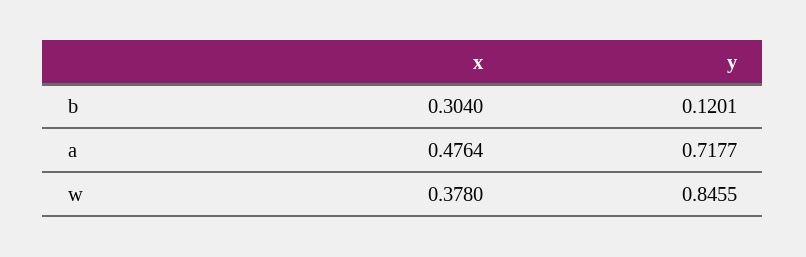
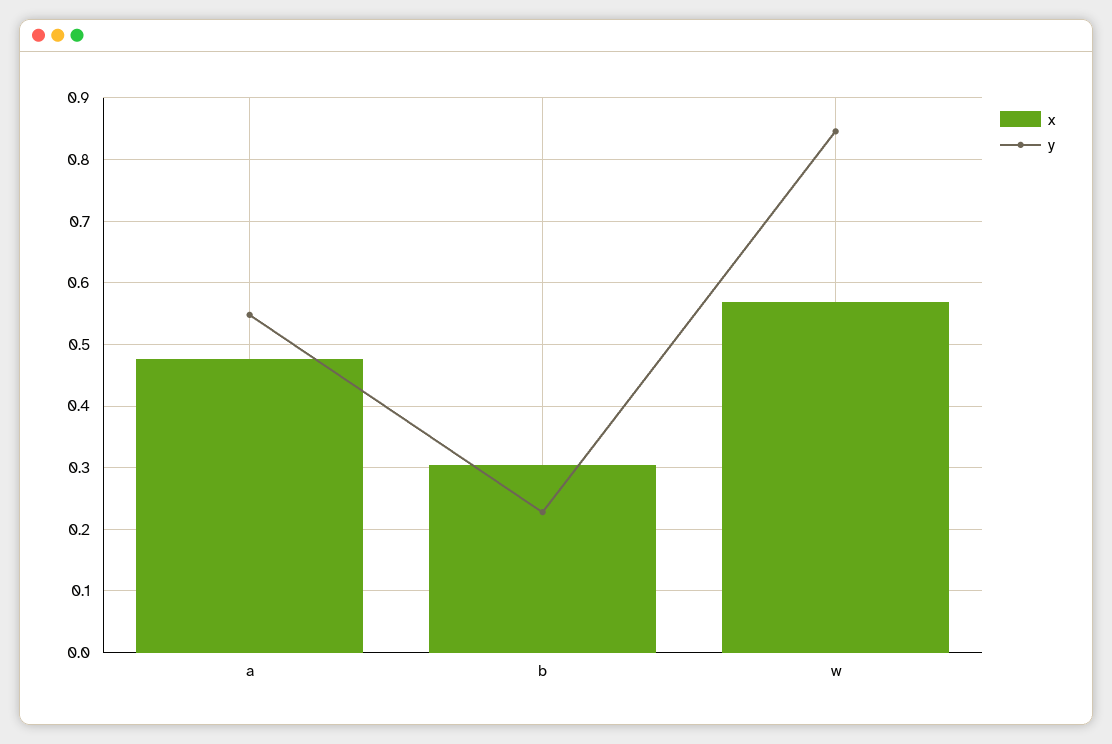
  {
    "x": {
      "b": 0.304,
      "a": 0.4764,
-     "w": 0.378
+     "w": 0.57
    },
    "y": {
-     "b": 0.1201,
+     "b": 0.23,
-     "a": 0.7177,
+     "a": 0.55,
      "w": 0.8455
    }
  }

